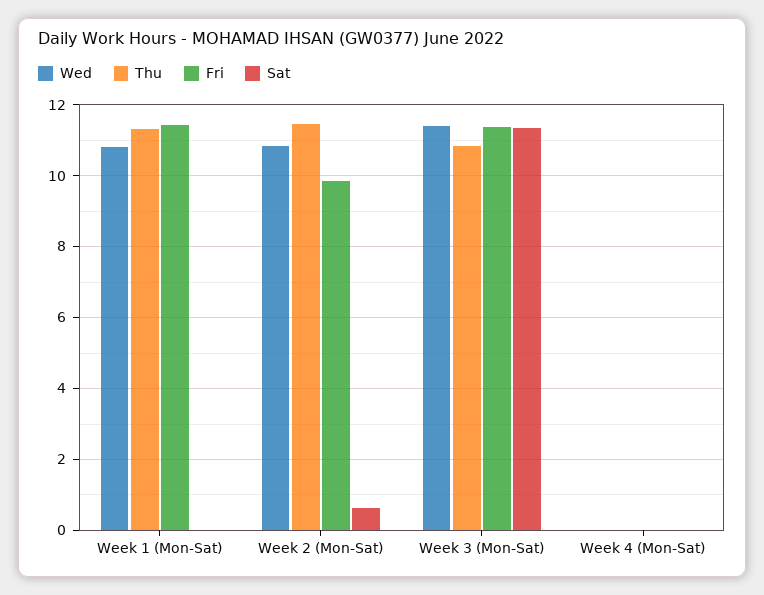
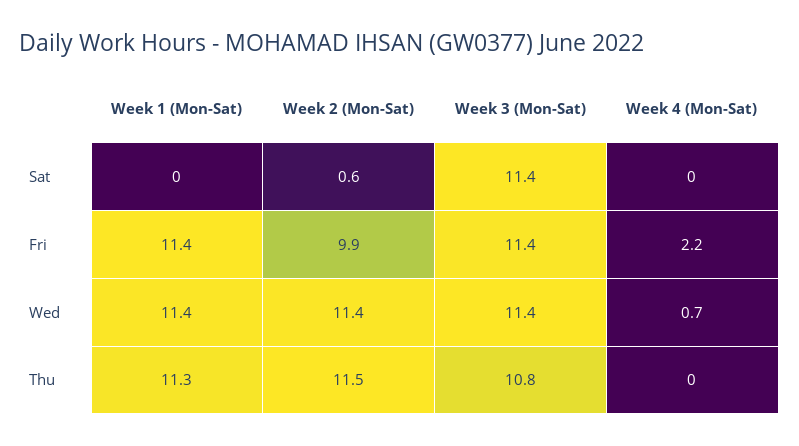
  {
    "Wed": {
-     "Week 1 (Mon-Sat)": 10.8,
+     "Week 1 (Mon-Sat)": 11.4,
-     "Week 2 (Mon-Sat)": 10.8,
+     "Week 2 (Mon-Sat)": 11.4,
      "Week 3 (Mon-Sat)": 11.4,
-     "Week 4 (Mon-Sat)": 0
+     "Week 4 (Mon-Sat)": 0.7
    },
    "Thu": {
      "Week 1 (Mon-Sat)": 11.3,
      "Week 2 (Mon-Sat)": 11.5,
      "Week 3 (Mon-Sat)": 10.8,
      "Week 4 (Mon-Sat)": 0
    },
    "Fri": {
      "Week 1 (Mon-Sat)": 11.4,
      "Week 2 (Mon-Sat)": 9.9,
      "Week 3 (Mon-Sat)": 11.4,
-     "Week 4 (Mon-Sat)": 0
+     "Week 4 (Mon-Sat)": 2.2
    },
    "Sat": {
      "Week 1 (Mon-Sat)": 0,
      "Week 2 (Mon-Sat)": 0.6,
      "Week 3 (Mon-Sat)": 11.4,
      "Week 4 (Mon-Sat)": 0
    }
  }

